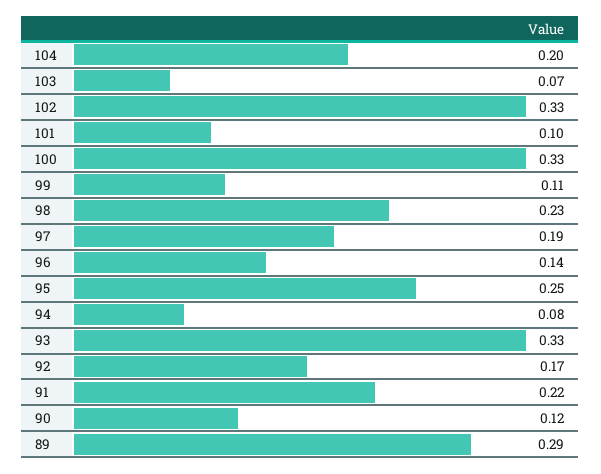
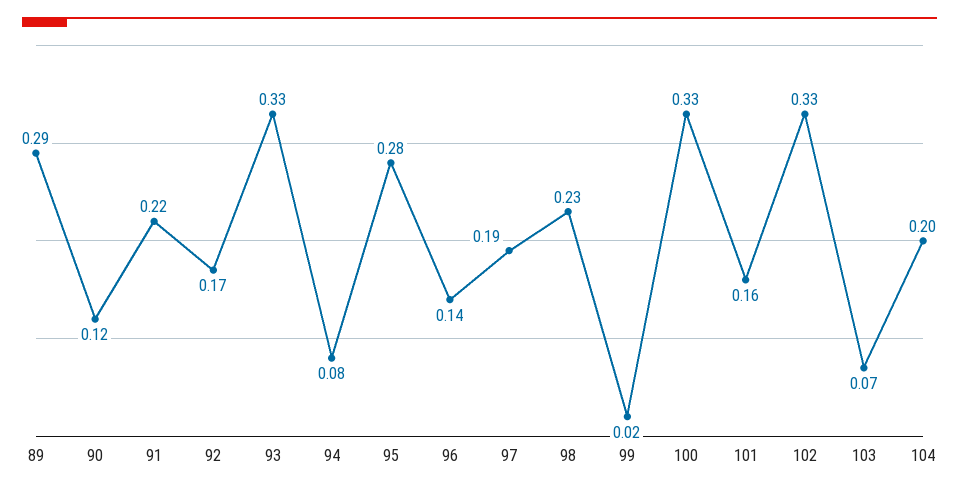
  {
    "104": 0.2,
    "103": 0.07,
    "102": 0.33,
-   "101": 0.1,
+   "101": 0.16,
    "100": 0.33,
-   "99": 0.11,
+   "99": 0.02,
    "98": 0.23,
    "97": 0.19,
    "96": 0.14,
-   "95": 0.25,
+   "95": 0.28,
    "94": 0.08,
    "93": 0.33,
    "92": 0.17,
    "91": 0.22,
    "90": 0.12,
    "89": 0.29
  }

